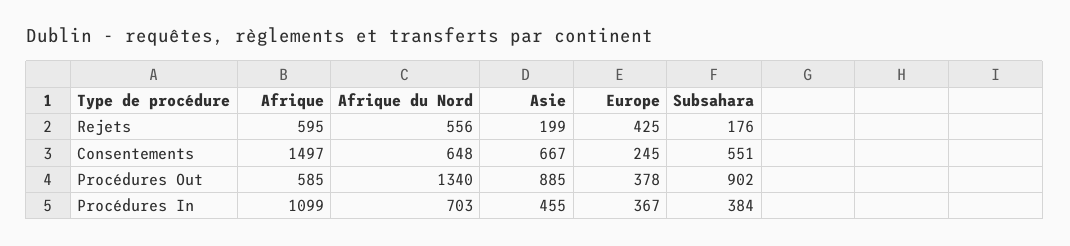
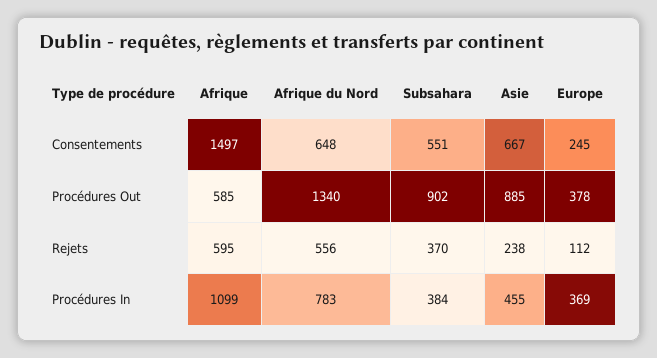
  {
    "Afrique": {
      "Rejets": 595,
      "Consentements": 1497,
      "Procédures Out": 585,
      "Procédures In": 1099
    },
    "Afrique du Nord": {
      "Rejets": 556,
      "Consentements": 648,
      "Procédures Out": 1340,
-     "Procédures In": 703
+     "Procédures In": 783
    },
    "Asie": {
-     "Rejets": 199,
+     "Rejets": 238,
      "Consentements": 667,
      "Procédures Out": 885,
      "Procédures In": 455
    },
    "Europe": {
-     "Rejets": 425,
+     "Rejets": 112,
      "Consentements": 245,
      "Procédures Out": 378,
-     "Procédures In": 367
+     "Procédures In": 369
    },
    "Subsahara": {
-     "Rejets": 176,
+     "Rejets": 370,
      "Consentements": 551,
      "Procédures Out": 902,
      "Procédures In": 384
    }
  }

